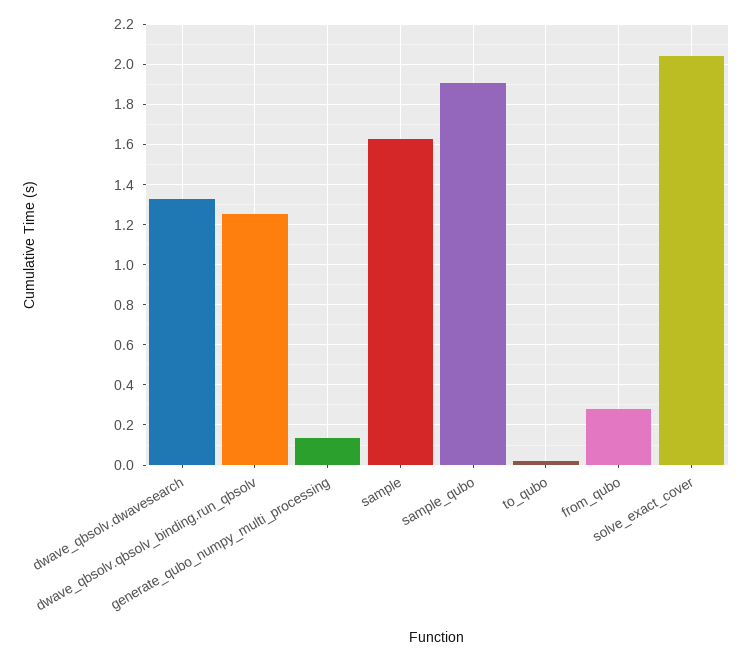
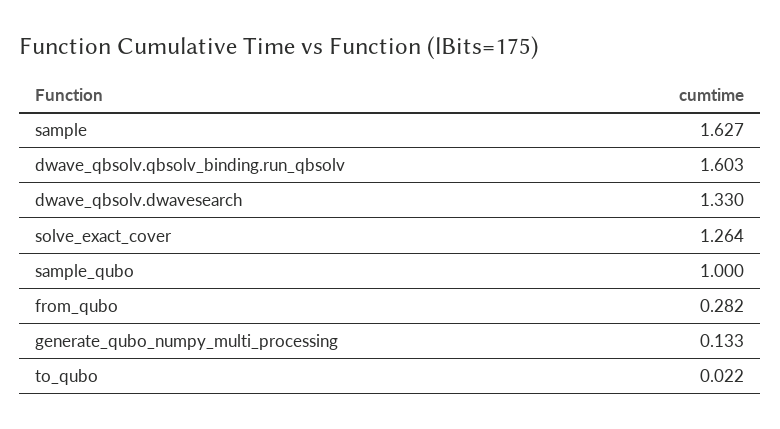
  {
    "dwave_qbsolv.dwavesearch": 1.33,
-   "dwave_qbsolv.qbsolv_binding.run_qbsolv": 1.25,
+   "dwave_qbsolv.qbsolv_binding.run_qbsolv": 1.603,
    "generate_qubo_numpy_multi_processing": 0.133,
    "sample": 1.627,
-   "sample_qubo": 1.9,
+   "sample_qubo": 1,
    "to_qubo": 0.022,
    "from_qubo": 0.282,
-   "solve_exact_cover": 2.05
+   "solve_exact_cover": 1.264
  }

